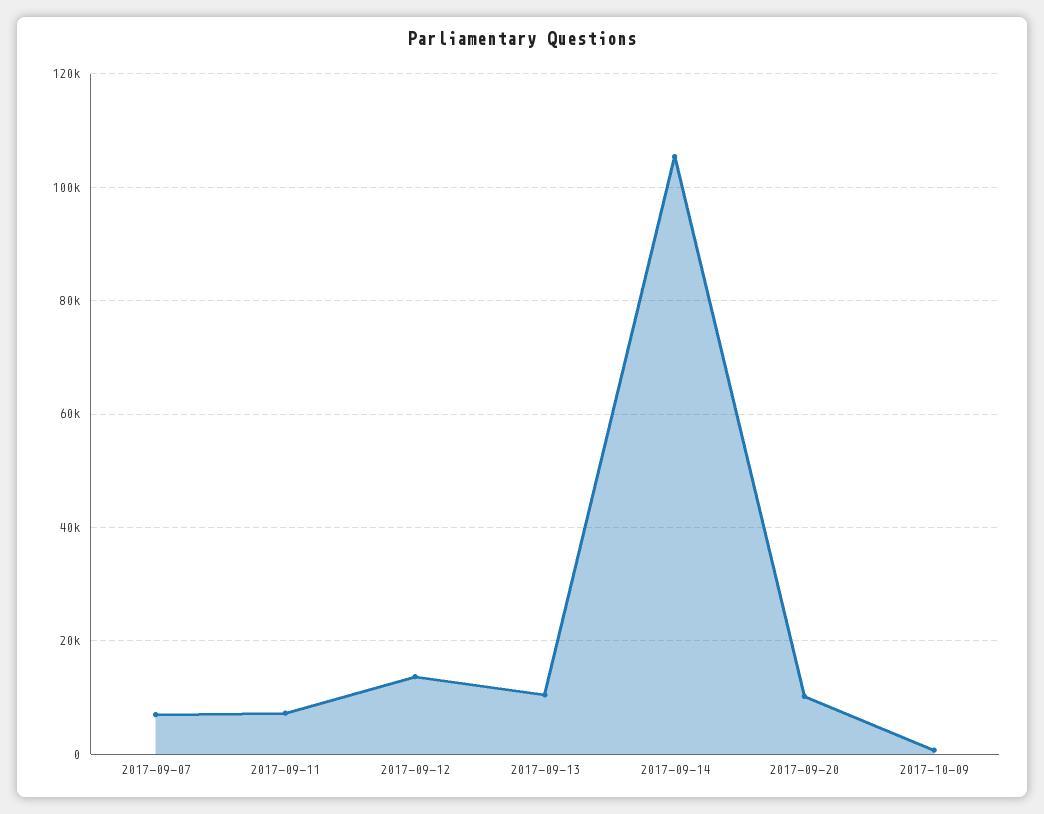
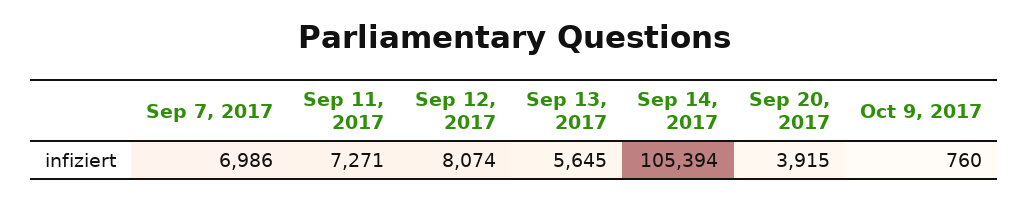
  {
    "2017-09-07": 6986,
    "2017-09-11": 7271,
-   "2017-09-12": 14000,
+   "2017-09-12": 8074,
-   "2017-09-13": 10000,
+   "2017-09-13": 5645,
    "2017-09-14": 105394,
-   "2017-09-20": 10000,
+   "2017-09-20": 3915,
    "2017-10-09": 760
  }

